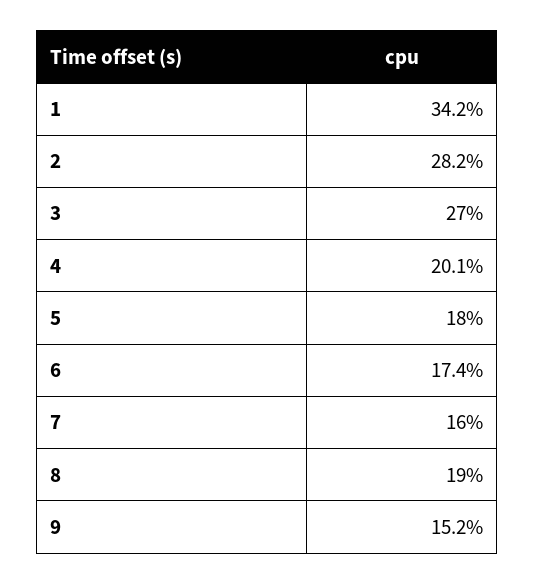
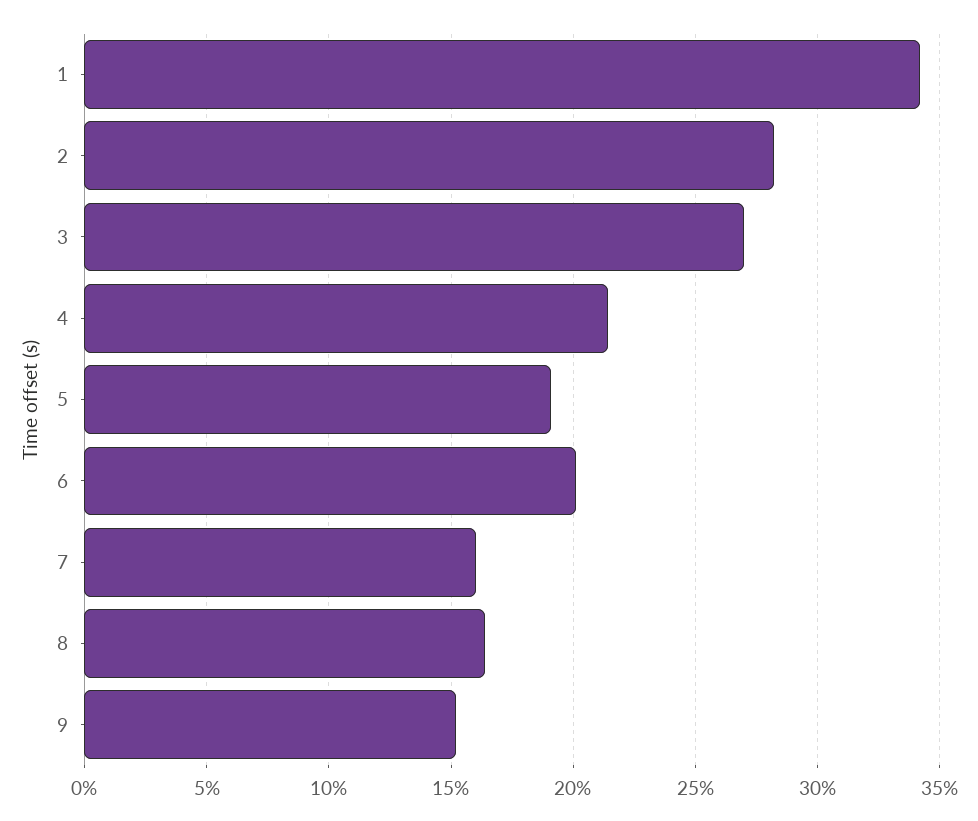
  {
    "1": 34.2,
    "2": 28.2,
    "3": 27,
-   "4": 20.1,
+   "4": 21.5,
-   "5": 18,
+   "5": 19,
-   "6": 17.4,
+   "6": 20,
    "7": 16,
-   "8": 19,
+   "8": 16.5,
    "9": 15.2
  }

